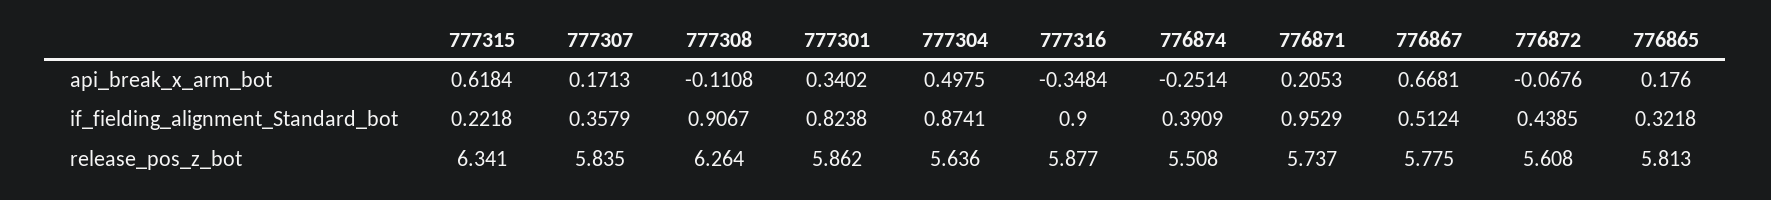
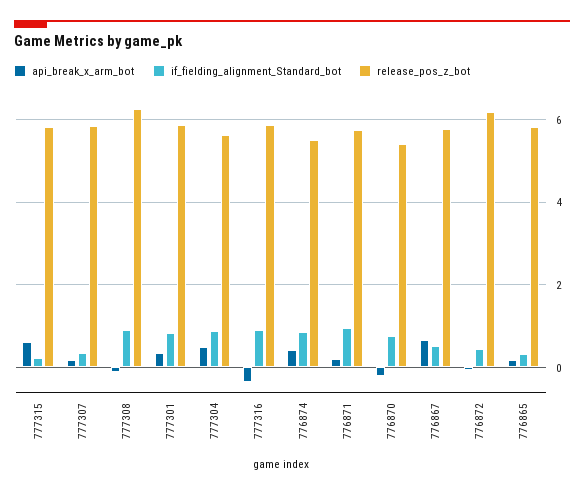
  {
    "api_break_x_arm_bot": {
      "777315": 0.6184,
      "777307": 0.1713,
      "777308": -0.1108,
      "777301": 0.3402,
      "777304": 0.4975,
      "777316": -0.3484,
-     "776874": -0.2514,
+     "776874": 0.4,
      "776871": 0.2053,
      "776867": 0.6681,
      "776872": -0.0676,
-     "776865": 0.176
+     "776865": 0.176,
+     "776870": -0.2
    },
    "if_fielding_alignment_Standard_bot": {
      "777315": 0.2218,
      "777307": 0.3579,
      "777308": 0.9067,
      "777301": 0.8238,
      "777304": 0.8741,
      "777316": 0.9,
-     "776874": 0.3909,
+     "776874": 0.8,
      "776871": 0.9529,
      "776867": 0.5124,
      "776872": 0.4385,
-     "776865": 0.3218
+     "776865": 0.3218,
+     "776870": 0.8
    },
    "release_pos_z_bot": {
-     "777315": 6.341,
+     "777315": 5.8,
      "777307": 5.835,
      "777308": 6.264,
      "777301": 5.862,
      "777304": 5.636,
      "777316": 5.877,
      "776874": 5.508,
      "776871": 5.737,
      "776867": 5.775,
-     "776872": 5.608,
+     "776872": 6.2,
-     "776865": 5.813
+     "776865": 5.813,
+     "776870": 5.4
    }
  }

